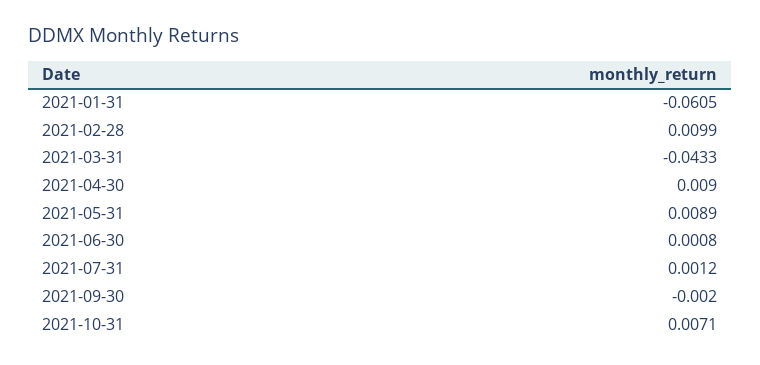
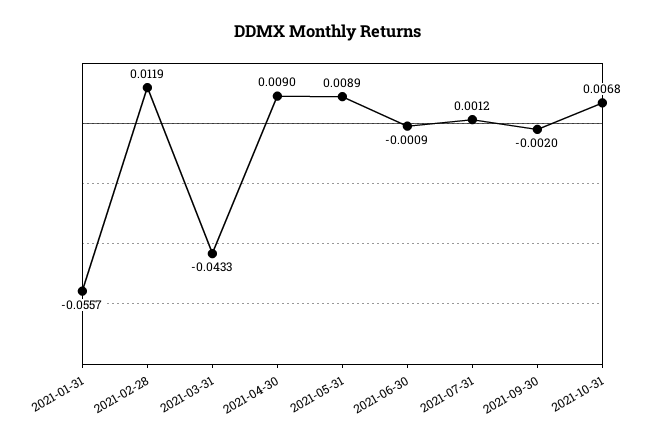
  {
-   "2021-01-31": -0.0605,
+   "2021-01-31": -0.0557,
-   "2021-02-28": 0.0099,
+   "2021-02-28": 0.0119,
    "2021-03-31": -0.0433,
    "2021-04-30": 0.009,
    "2021-05-31": 0.0089,
-   "2021-06-30": 0.0008,
+   "2021-06-30": -0.0009,
    "2021-07-31": 0.0012,
    "2021-09-30": -0.002,
-   "2021-10-31": 0.0071
+   "2021-10-31": 0.0068
  }

